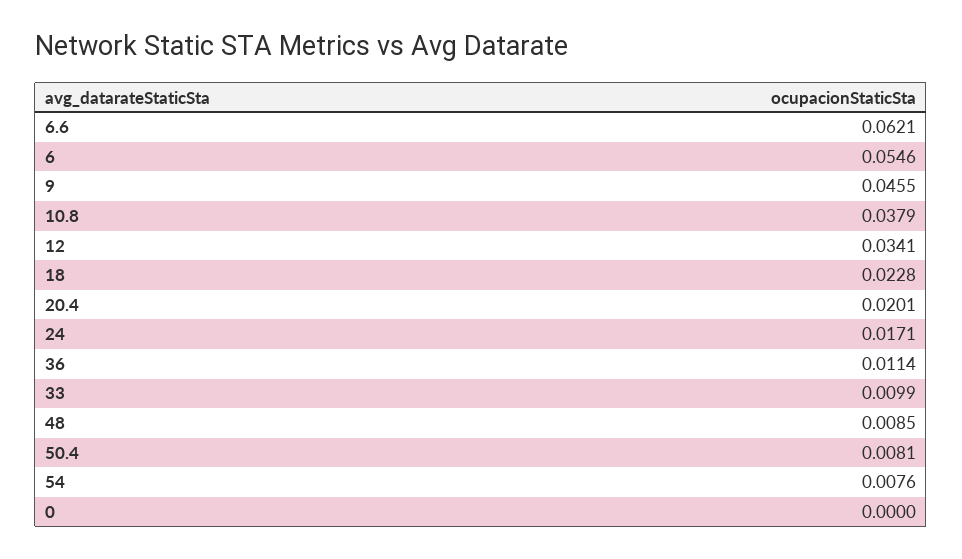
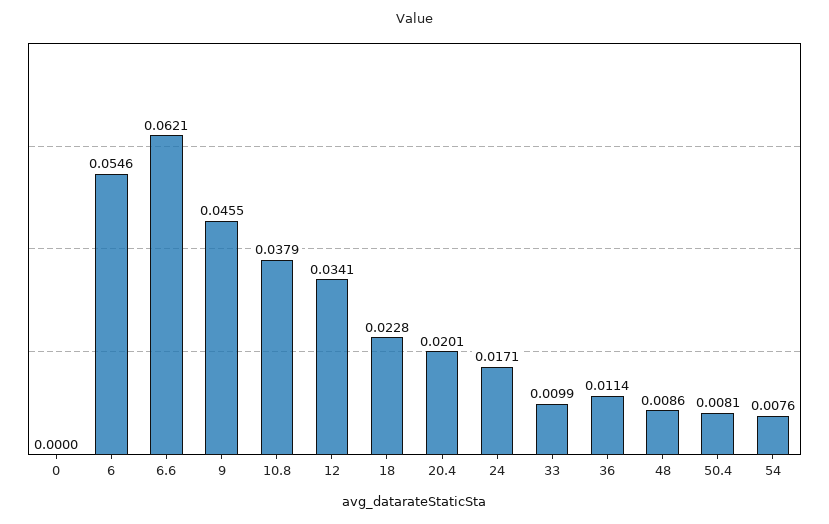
  {
    "6.6": 0.0621,
    "6": 0.0546,
    "9": 0.0455,
    "10.8": 0.0379,
    "12": 0.0341,
    "18": 0.0228,
    "20.4": 0.0201,
    "24": 0.0171,
    "36": 0.0114,
    "33": 0.0099,
-   "48": 0.0085,
+   "48": 0.0086,
    "50.4": 0.0081,
    "54": 0.0076,
    "0": 0
  }

